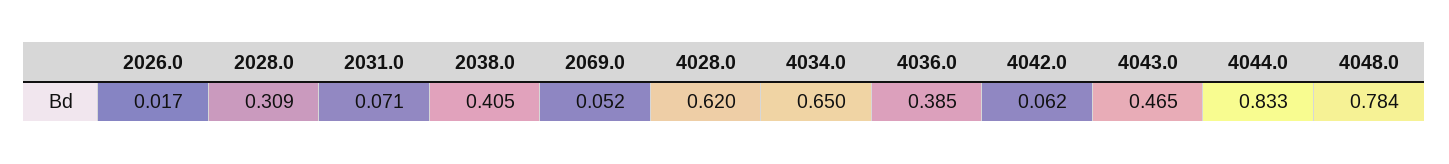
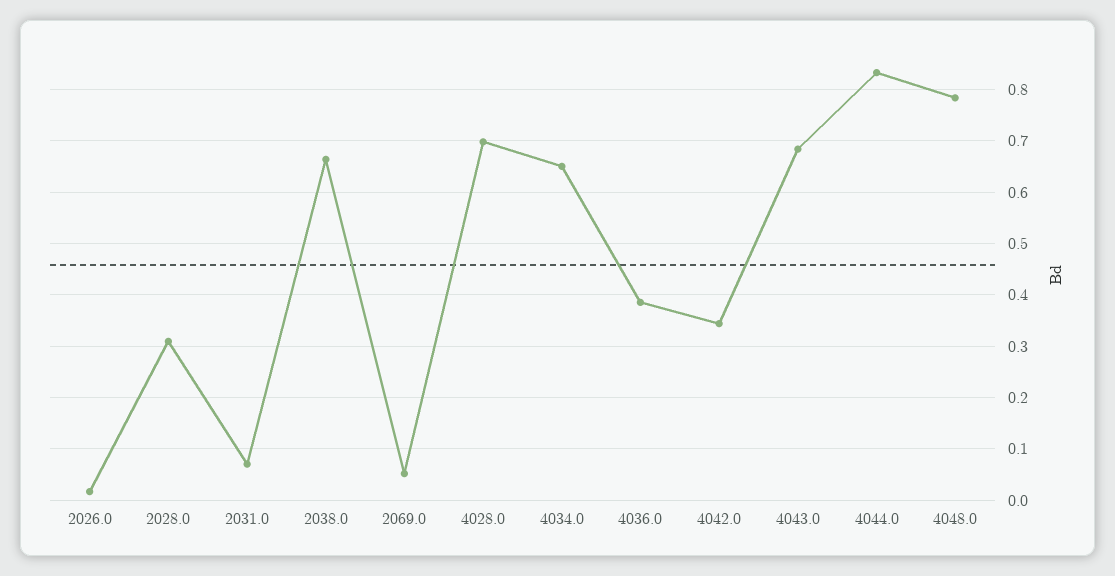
  {
    "2026.0": 0.017,
    "2028.0": 0.309,
    "2031.0": 0.071,
-   "2038.0": 0.405,
+   "2038.0": 0.66,
    "2069.0": 0.052,
-   "4028.0": 0.62,
+   "4028.0": 0.7,
    "4034.0": 0.65,
    "4036.0": 0.385,
-   "4042.0": 0.062,
+   "4042.0": 0.34,
-   "4043.0": 0.465,
+   "4043.0": 0.68,
    "4044.0": 0.833,
    "4048.0": 0.784
  }

